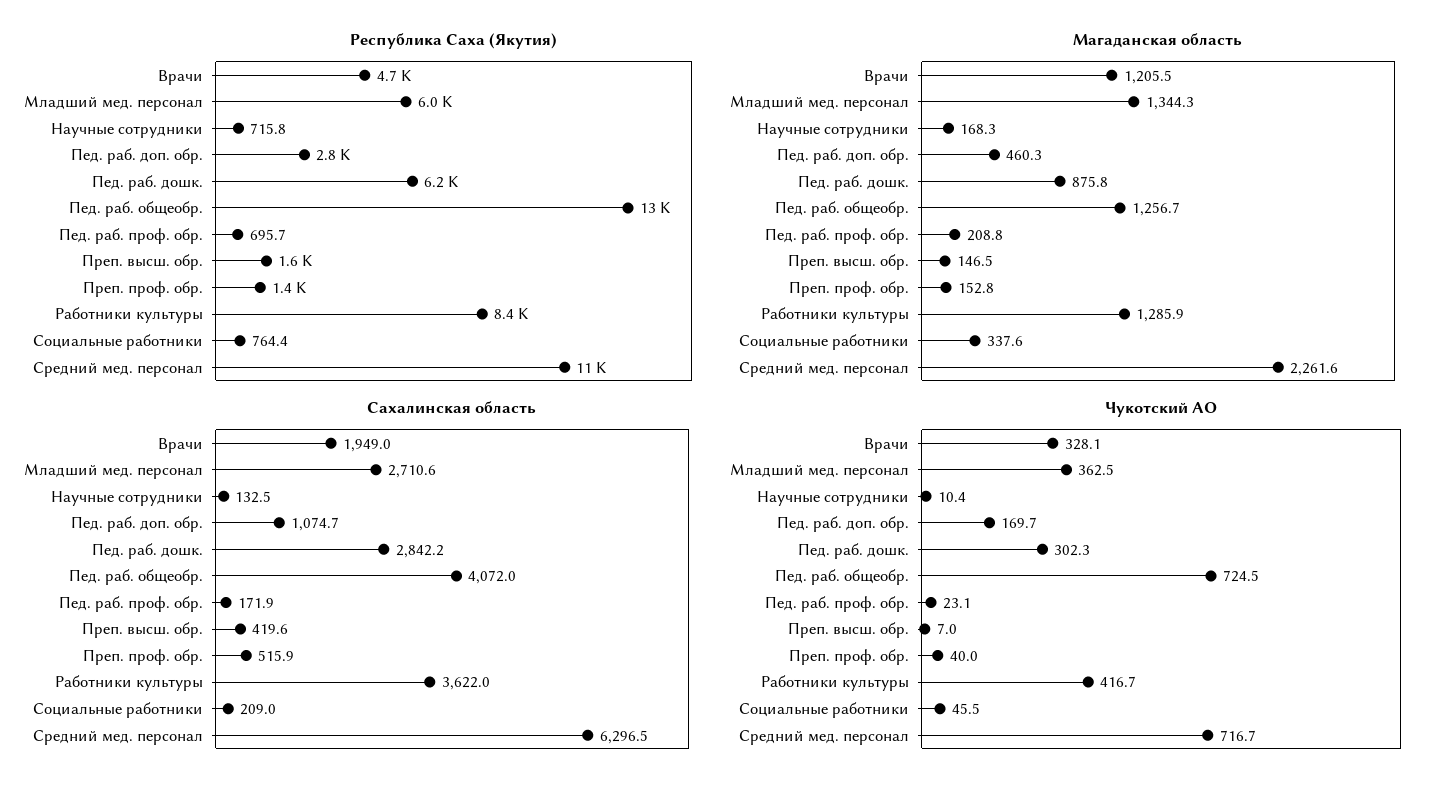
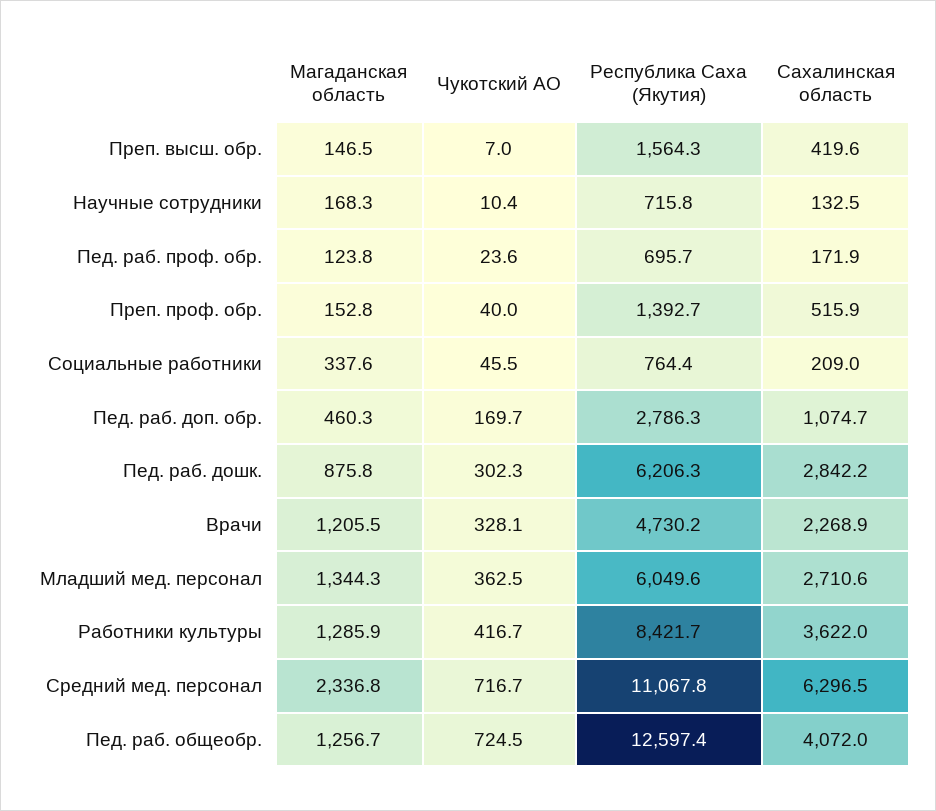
  {
    "Республика Саха (Якутия)": {
      "Врачи": 4730.2,
      "Младший мед. персонал": 6049.6,
      "Научные сотрудники": 715.8,
      "Пед. раб. доп. обр.": 2786.3,
      "Пед. раб. дошк.": 6206.3,
      "Пед. раб. общеобр.": 12597.4,
      "Пед. раб. проф. обр.": 695.7,
      "Преп. высш. обр.": 1564.3,
      "Преп. проф. обр.": 1392.7,
      "Работники культуры": 8421.7,
      "Социальные работники": 764.4,
      "Средний мед. персонал": 11067.8
    },
    "Магаданская область": {
      "Врачи": 1205.5,
      "Младший мед. персонал": 1344.3,
      "Научные сотрудники": 168.3,
      "Пед. раб. доп. обр.": 460.3,
      "Пед. раб. дошк.": 875.8,
      "Пед. раб. общеобр.": 1256.7,
-     "Пед. раб. проф. обр.": 208.8,
+     "Пед. раб. проф. обр.": 123.8,
      "Преп. высш. обр.": 146.5,
      "Преп. проф. обр.": 152.8,
      "Работники культуры": 1285.9,
      "Социальные работники": 337.6,
-     "Средний мед. персонал": 2261.6
+     "Средний мед. персонал": 2336.8
    },
    "Сахалинская область": {
-     "Врачи": 1949,
+     "Врачи": 2268.9,
      "Младший мед. персонал": 2710.6,
      "Научные сотрудники": 132.5,
      "Пед. раб. доп. обр.": 1074.7,
      "Пед. раб. дошк.": 2842.2,
      "Пед. раб. общеобр.": 4072,
      "Пед. раб. проф. обр.": 171.9,
      "Преп. высш. обр.": 419.6,
      "Преп. проф. обр.": 515.9,
      "Работники культуры": 3622,
      "Социальные работники": 209,
      "Средний мед. персонал": 6296.5
    },
    "Чукотский АО": {
      "Врачи": 328.1,
      "Младший мед. персонал": 362.5,
      "Научные сотрудники": 10.4,
      "Пед. раб. доп. обр.": 169.7,
      "Пед. раб. дошк.": 302.3,
      "Пед. раб. общеобр.": 724.5,
-     "Пед. раб. проф. обр.": 23.1,
+     "Пед. раб. проф. обр.": 23.6,
      "Преп. высш. обр.": 7,
      "Преп. проф. обр.": 40,
      "Работники культуры": 416.7,
      "Социальные работники": 45.5,
      "Средний мед. персонал": 716.7
    }
  }

